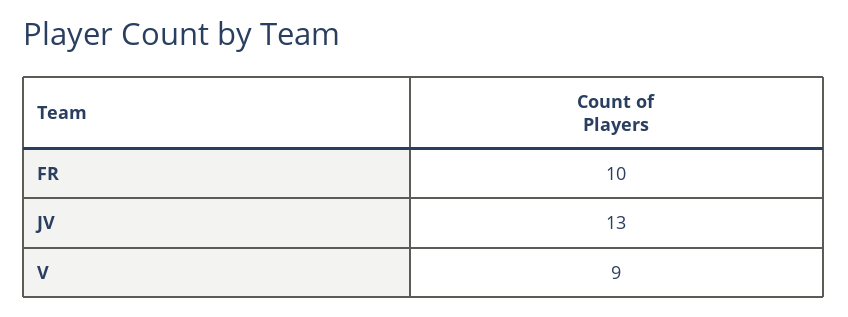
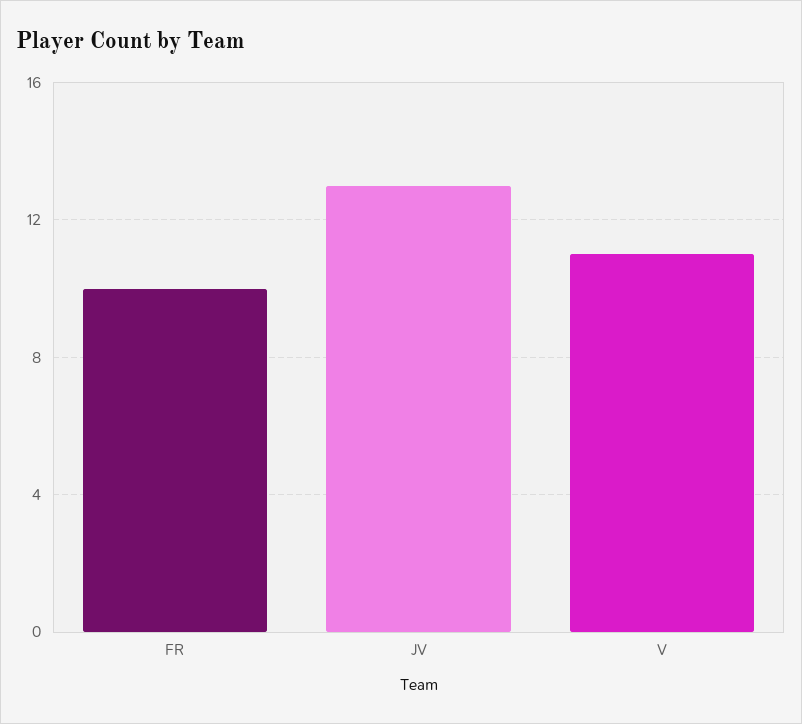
  {
    "FR": 10,
    "JV": 13,
-   "V": 9
+   "V": 11
  }

